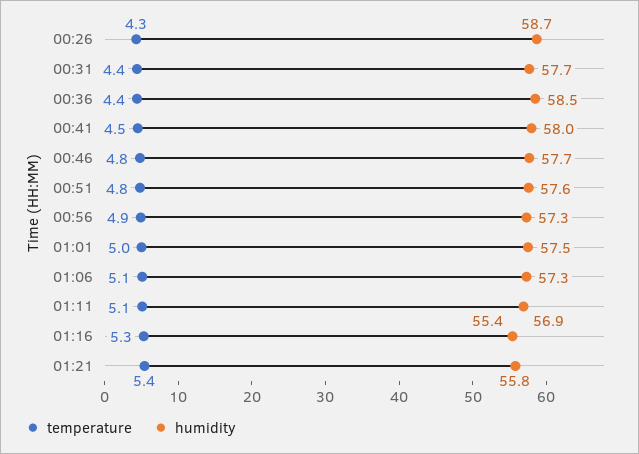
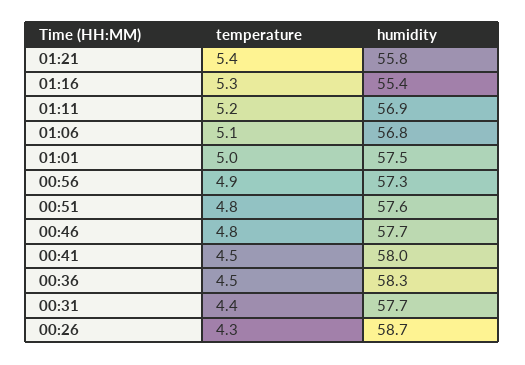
  {
    "temperature": {
      "00:26": 4.3,
      "00:31": 4.4,
-     "00:36": 4.4,
+     "00:36": 4.5,
      "00:41": 4.5,
      "00:46": 4.8,
      "00:51": 4.8,
      "00:56": 4.9,
      "01:01": 5,
      "01:06": 5.1,
-     "01:11": 5.1,
+     "01:11": 5.2,
      "01:16": 5.3,
      "01:21": 5.4
    },
    "humidity": {
      "00:26": 58.7,
      "00:31": 57.7,
-     "00:36": 58.5,
+     "00:36": 58.3,
      "00:41": 58,
      "00:46": 57.7,
      "00:51": 57.6,
      "00:56": 57.3,
      "01:01": 57.5,
-     "01:06": 57.3,
+     "01:06": 56.8,
      "01:11": 56.9,
      "01:16": 55.4,
      "01:21": 55.8
    }
  }

